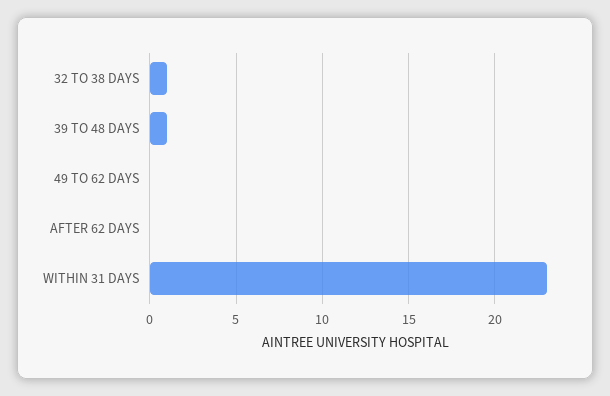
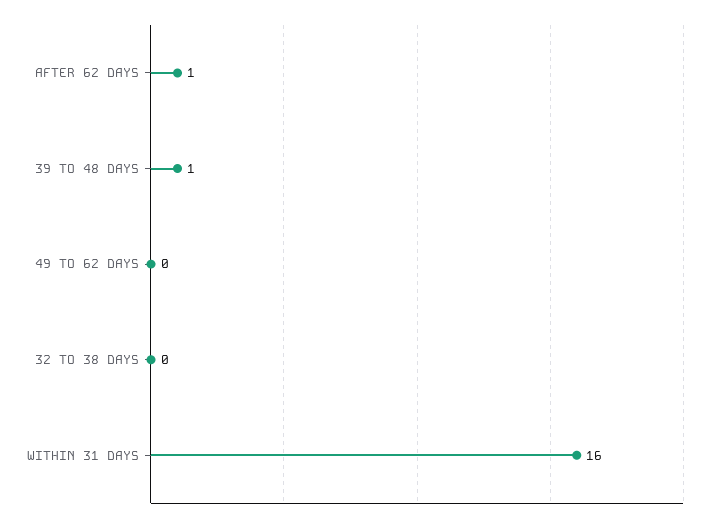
  {
-   "32 TO 38 DAYS": 1,
+   "32 TO 38 DAYS": 0,
    "39 TO 48 DAYS": 1,
    "49 TO 62 DAYS": 0,
-   "AFTER 62 DAYS": 0,
+   "AFTER 62 DAYS": 1,
-   "WITHIN 31 DAYS": 23
+   "WITHIN 31 DAYS": 16
  }

